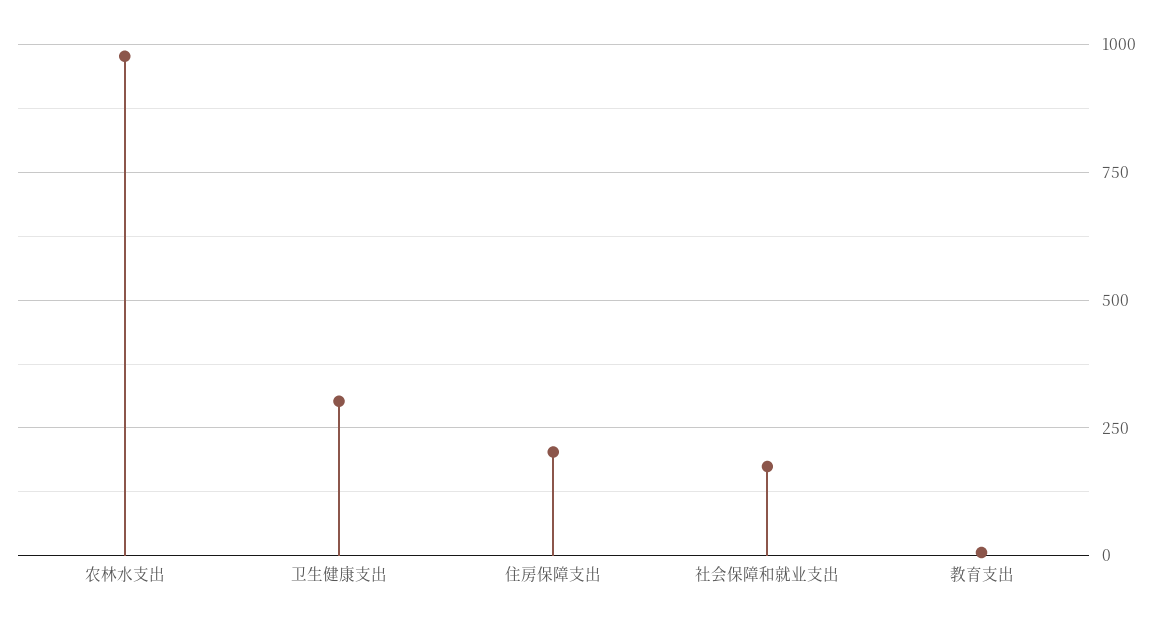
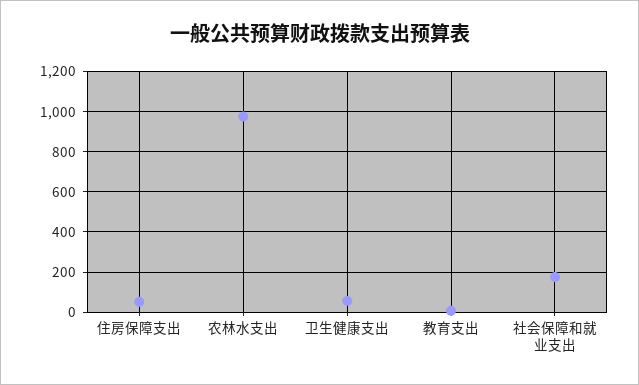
  {
    "农林水支出": 975,
-   "卫生健康支出": 300,
+   "卫生健康支出": 50,
-   "住房保障支出": 200,
+   "住房保障支出": 50,
    "社会保障和就业支出": 175,
    "教育支出": 0
  }

